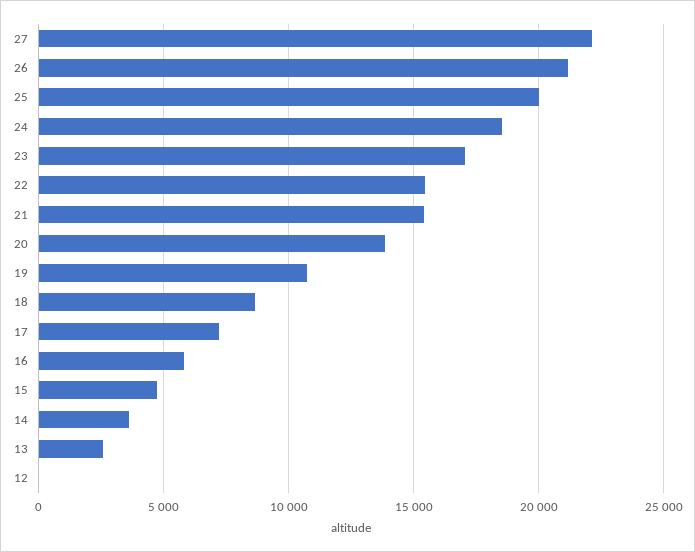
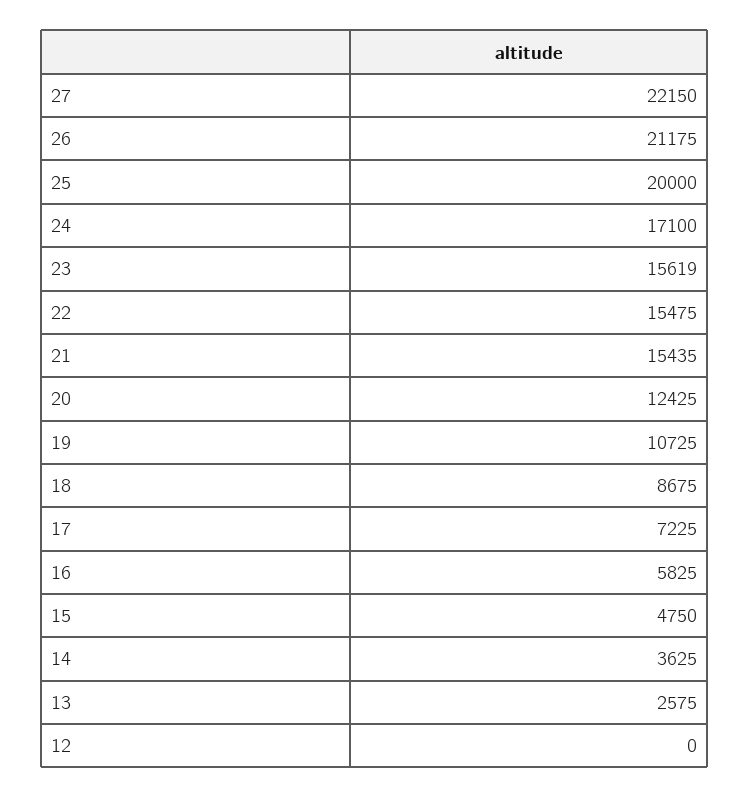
  {
    "27": 22150,
    "26": 21175,
    "25": 20000,
-   "24": 18500,
+   "24": 17100,
-   "23": 17000,
+   "23": 15619,
    "22": 15475,
    "21": 15435,
-   "20": 14000,
+   "20": 12425,
    "19": 10725,
    "18": 8675,
    "17": 7225,
    "16": 5825,
    "15": 4750,
    "14": 3625,
    "13": 2575,
    "12": 0
  }

